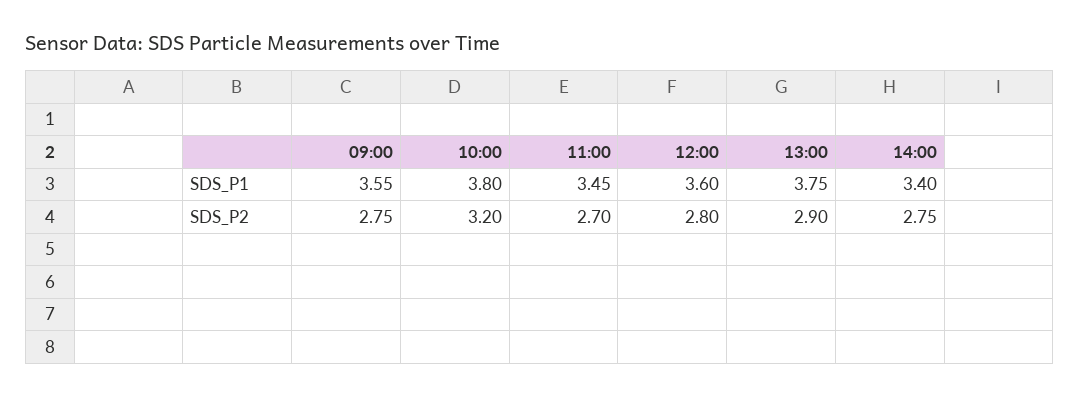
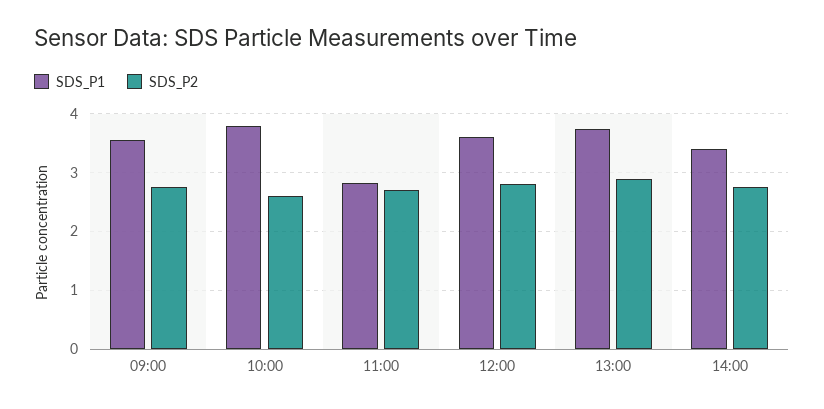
  {
    "SDS_P1": {
      "09:00": 3.55,
      "10:00": 3.8,
-     "11:00": 3.45,
+     "11:00": 2.8,
      "12:00": 3.6,
      "13:00": 3.75,
      "14:00": 3.4
    },
    "SDS_P2": {
      "09:00": 2.75,
-     "10:00": 3.2,
+     "10:00": 2.6,
      "11:00": 2.7,
      "12:00": 2.8,
      "13:00": 2.9,
      "14:00": 2.75
    }
  }

